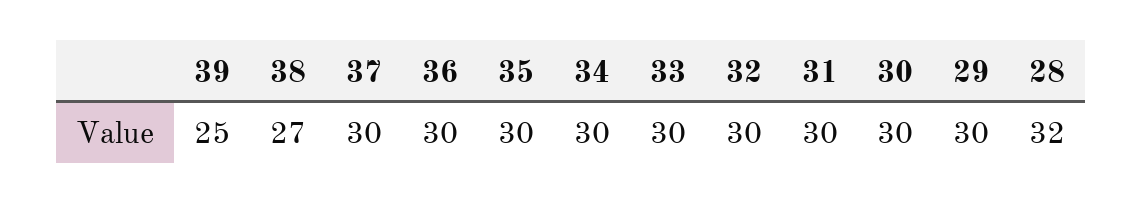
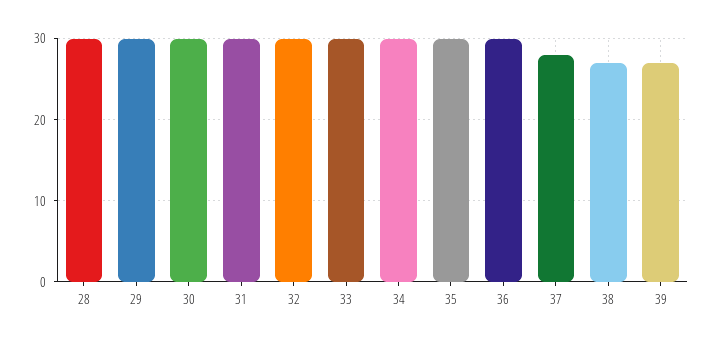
  {
-   "39": 25,
+   "39": 27,
    "38": 27,
-   "37": 30,
+   "37": 28,
    "36": 30,
    "35": 30,
    "34": 30,
    "33": 30,
    "32": 30,
    "31": 30,
    "30": 30,
    "29": 30,
-   "28": 32
+   "28": 30
  }

